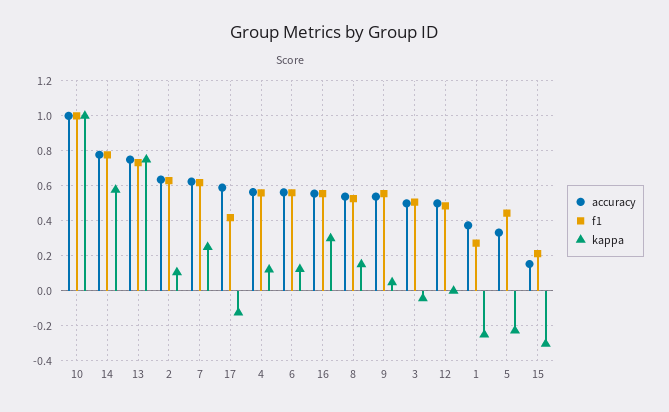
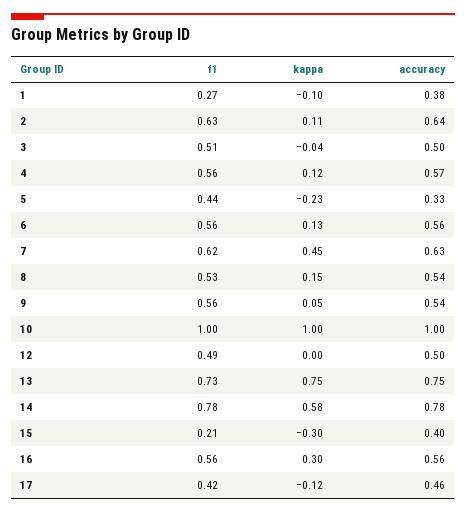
  {
    "accuracy": {
      "10": 1,
      "14": 0.78,
      "13": 0.75,
      "2": 0.64,
      "7": 0.63,
-     "17": 0.6,
+     "17": 0.46,
      "4": 0.57,
      "6": 0.56,
      "16": 0.56,
      "8": 0.54,
      "9": 0.54,
      "3": 0.5,
      "12": 0.5,
      "1": 0.38,
      "5": 0.33,
-     "15": 0.15
+     "15": 0.4
    },
    "f1": {
      "10": 1,
      "14": 0.78,
      "13": 0.73,
      "2": 0.63,
      "7": 0.62,
      "17": 0.42,
      "4": 0.56,
      "6": 0.56,
      "16": 0.56,
      "8": 0.53,
      "9": 0.56,
      "3": 0.51,
      "12": 0.49,
      "1": 0.27,
      "5": 0.44,
      "15": 0.21
    },
    "kappa": {
      "10": 1,
      "14": 0.58,
      "13": 0.75,
      "2": 0.11,
-     "7": 0.25,
+     "7": 0.45,
      "17": -0.12,
      "4": 0.12,
      "6": 0.13,
      "16": 0.3,
      "8": 0.15,
      "9": 0.05,
      "3": -0.04,
      "12": 0,
-     "1": -0.25,
+     "1": -0.1,
      "5": -0.23,
      "15": -0.3
    }
  }

